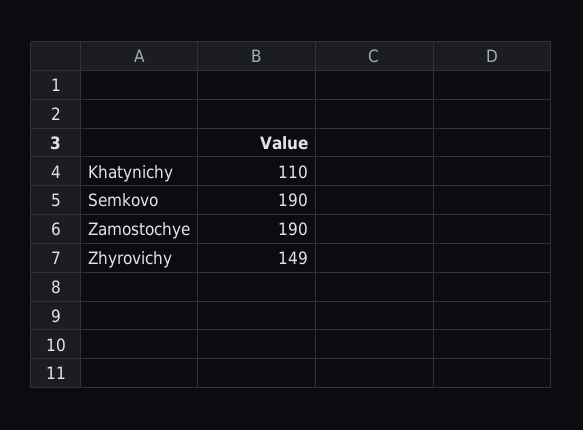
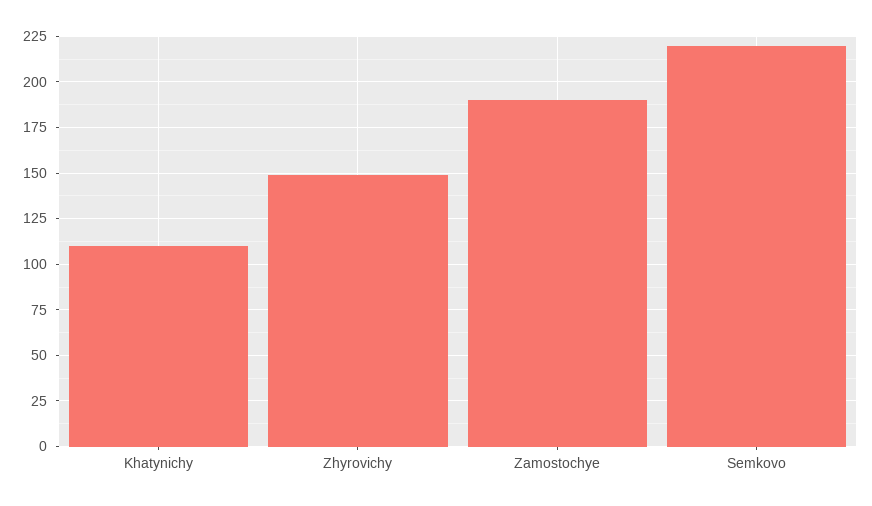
  {
    "Khatynіchy": 110,
-   "Semkovo": 190,
+   "Semkovo": 220,
    "Zamostochye": 190,
    "Zhyrovichy": 149
  }

